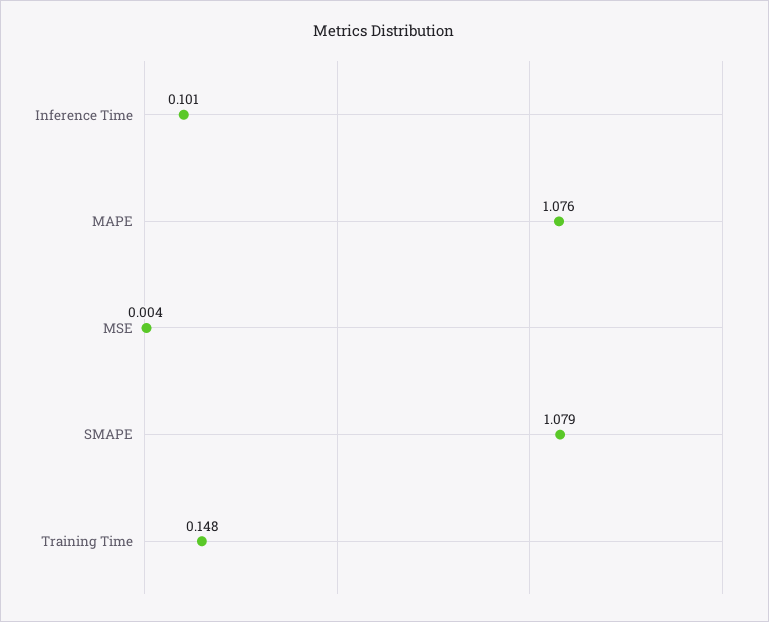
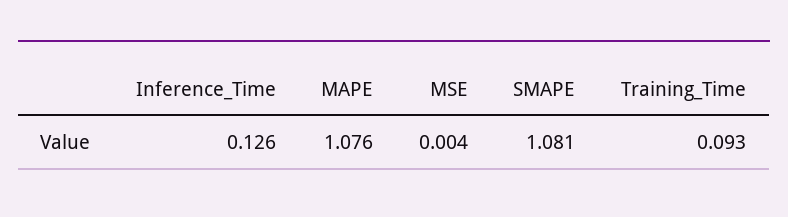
  {
-   "Inference Time": 0.101,
+   "Inference Time": 0.126,
    "MAPE": 1.076,
    "MSE": 0.004,
-   "SMAPE": 1.079,
+   "SMAPE": 1.081,
-   "Training Time": 0.148
+   "Training Time": 0.093
  }

